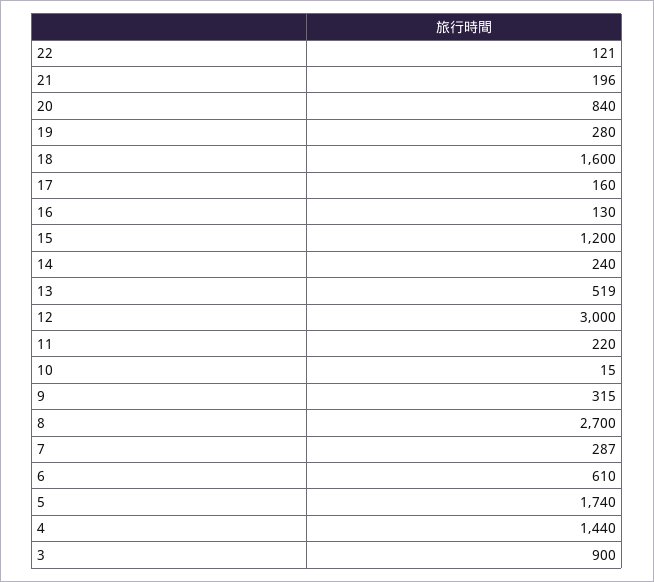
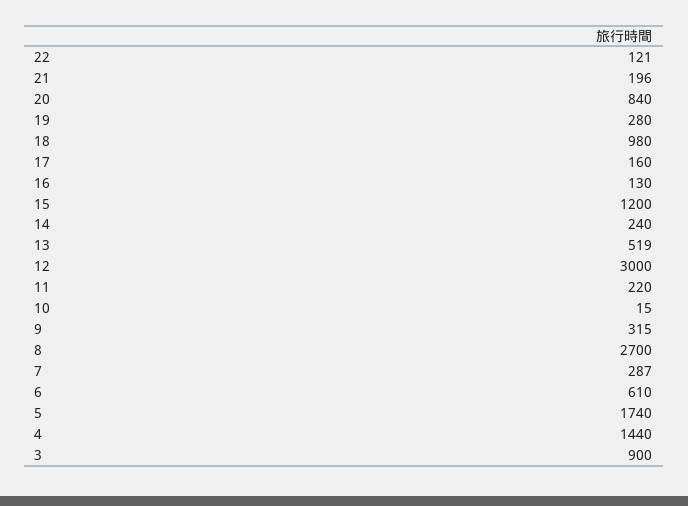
  {
    "22": 121,
    "21": 196,
    "20": 840,
    "19": 280,
-   "18": 1600,
+   "18": 980,
    "17": 160,
    "16": 130,
    "15": 1200,
    "14": 240,
    "13": 519,
    "12": 3000,
    "11": 220,
    "10": 15,
    "9": 315,
    "8": 2700,
    "7": 287,
    "6": 610,
    "5": 1740,
    "4": 1440,
    "3": 900
  }

